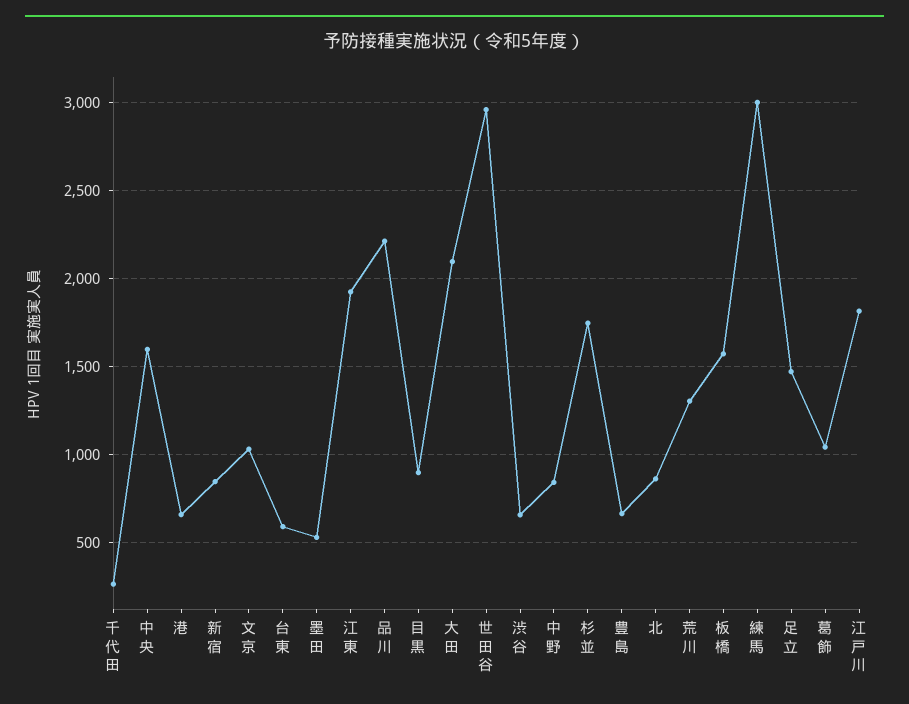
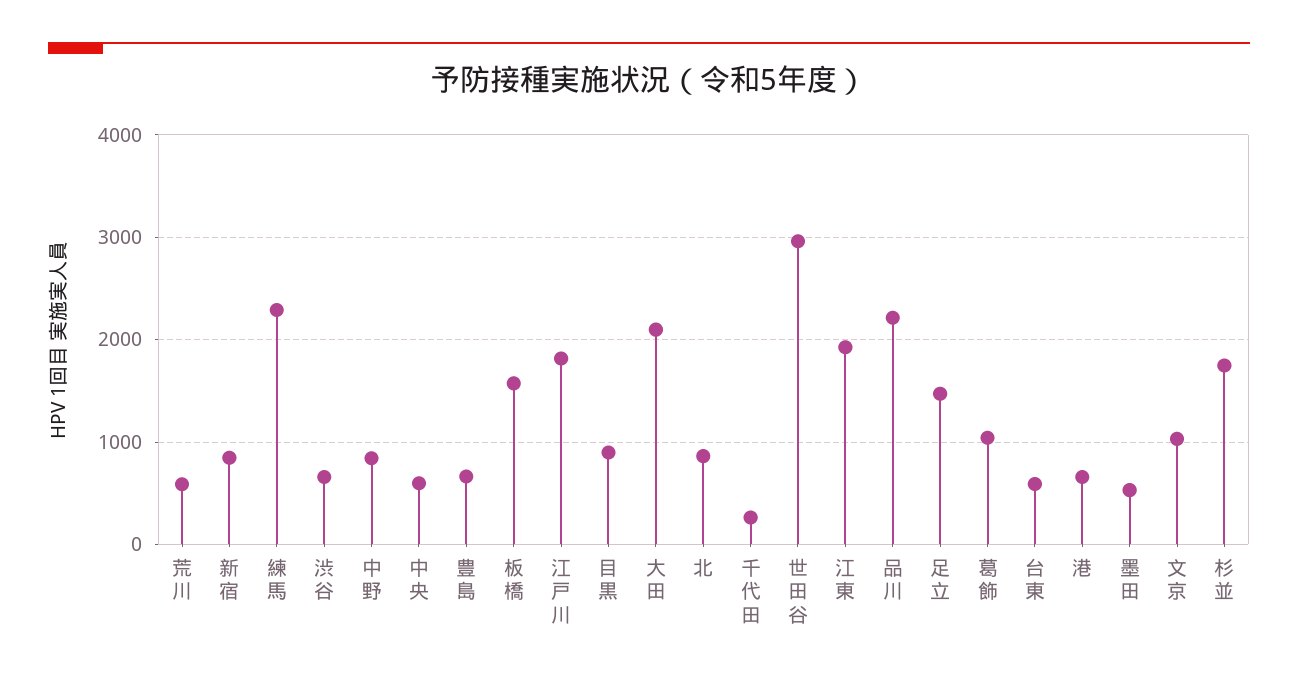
  {
    "千代田": 250,
-   "中央": 1600,
+   "中央": 600,
    "港": 650,
    "新宿": 850,
    "文京": 1050,
    "台東": 600,
    "墨田": 550,
    "江東": 1950,
    "品川": 2200,
    "目黒": 900,
    "大田": 2100,
    "世田谷": 2950,
    "渋谷": 650,
    "中野": 850,
    "杉並": 1750,
    "豊島": 650,
    "北": 850,
-   "荒川": 1300,
+   "荒川": 600,
    "板橋": 1550,
-   "練馬": 3000,
+   "練馬": 2300,
    "足立": 1450,
    "葛飾": 1050,
    "江戸川": 1800
  }

